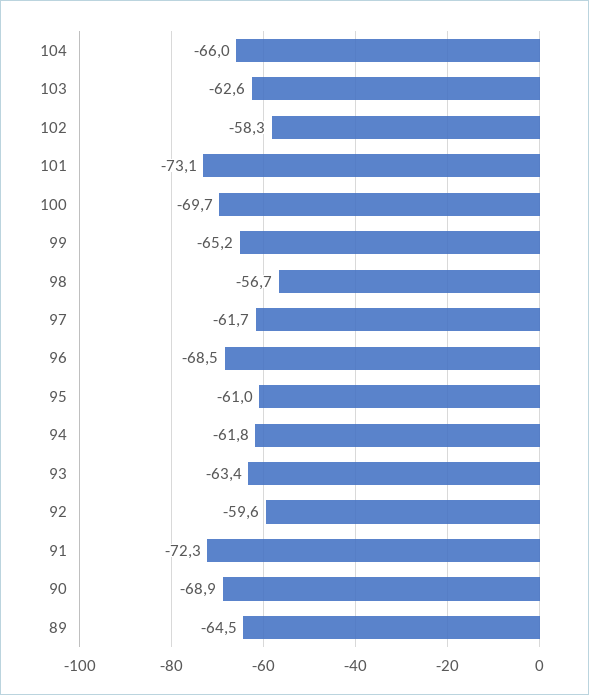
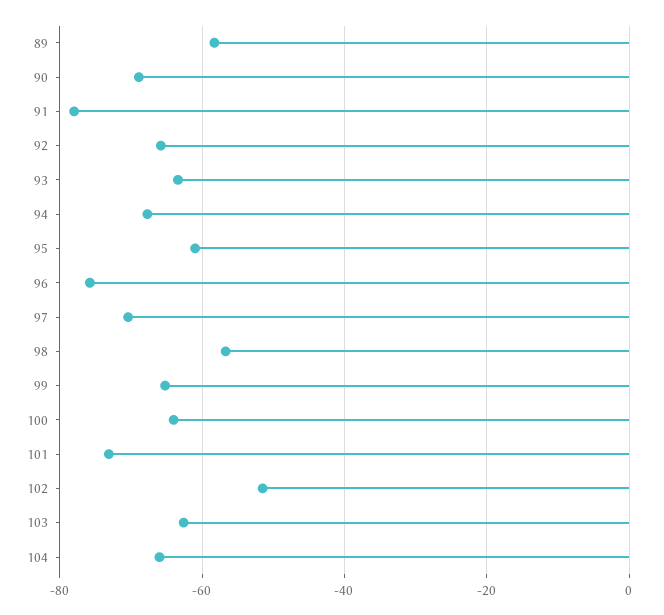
  {
    "104": -66,
    "103": -62.6,
-   "102": -58.3,
+   "102": -52,
    "101": -73.1,
-   "100": -69.7,
+   "100": -64,
    "99": -65.2,
    "98": -56.7,
-   "97": -61.7,
+   "97": -70,
-   "96": -68.5,
+   "96": -76,
    "95": -61,
-   "94": -61.8,
+   "94": -68,
    "93": -63.4,
-   "92": -59.6,
+   "92": -66,
-   "91": -72.3,
+   "91": -78,
    "90": -68.9,
-   "89": -64.5
+   "89": -58
  }

